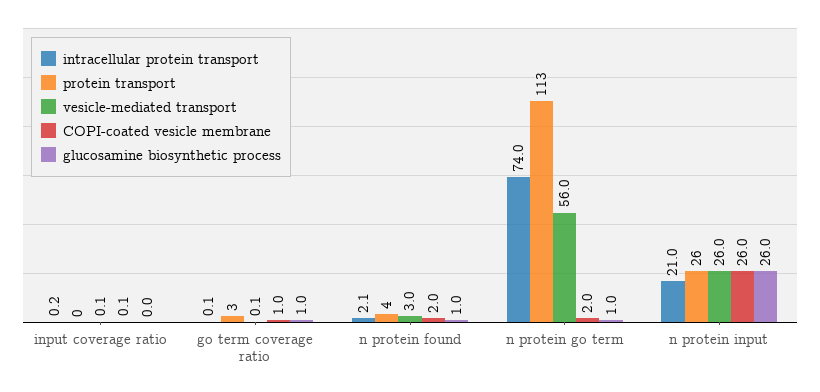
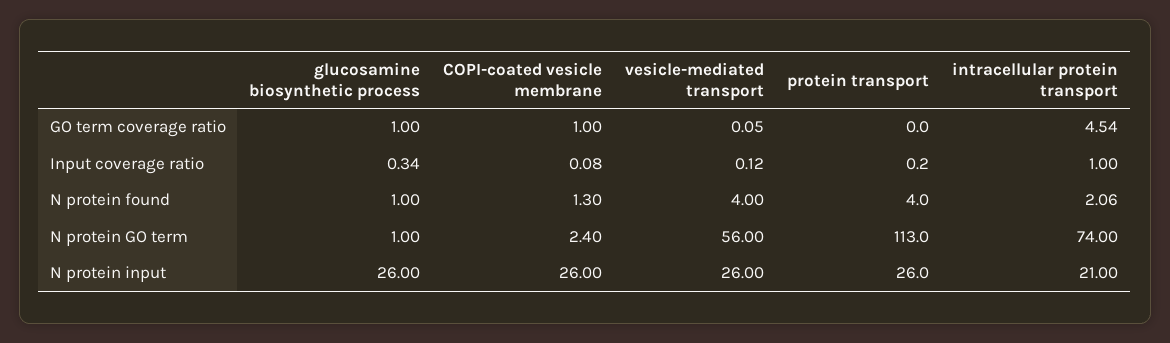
  {
    "intracellular protein transport": {
-     "input coverage ratio": 0.2,
+     "input coverage ratio": 1,
-     "go term coverage ratio": 0.1,
+     "go term coverage ratio": 4.54,
      "n protein found": 2.06,
      "n protein go term": 74,
      "n protein input": 21
    },
    "protein transport": {
      "input coverage ratio": 0.2,
-     "go term coverage ratio": 3,
+     "go term coverage ratio": 0,
      "n protein found": 4,
      "n protein go term": 113,
      "n protein input": 26
    },
    "vesicle-mediated transport": {
      "input coverage ratio": 0.12,
      "go term coverage ratio": 0.05,
-     "n protein found": 3,
+     "n protein found": 4,
      "n protein go term": 56,
      "n protein input": 26
    },
    "COPI-coated vesicle membrane": {
      "input coverage ratio": 0.08,
      "go term coverage ratio": 1,
-     "n protein found": 2,
+     "n protein found": 1.3,
-     "n protein go term": 2,
+     "n protein go term": 2.4,
      "n protein input": 26
    },
    "glucosamine biosynthetic process": {
-     "input coverage ratio": 0,
+     "input coverage ratio": 0.34,
      "go term coverage ratio": 1,
      "n protein found": 1,
      "n protein go term": 1,
      "n protein input": 26
    }
  }

